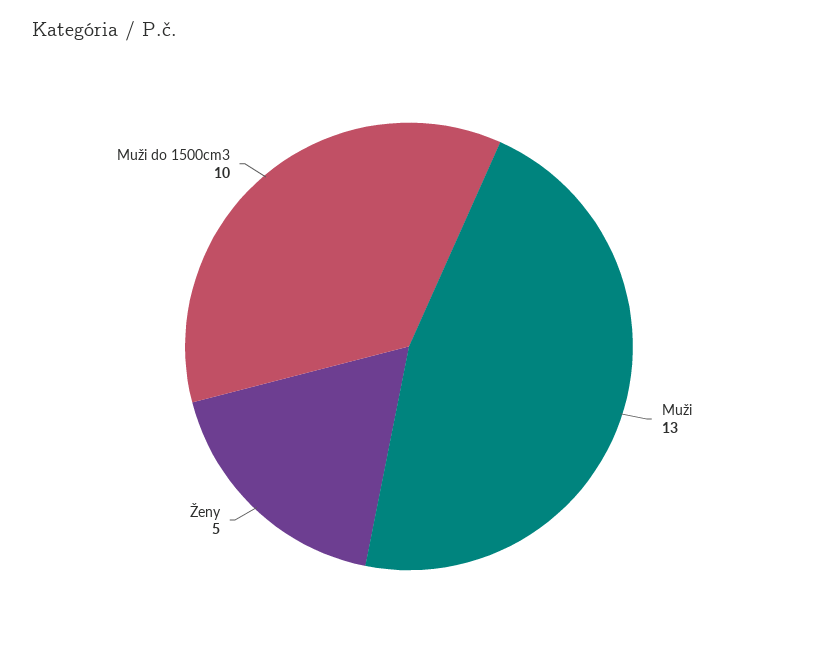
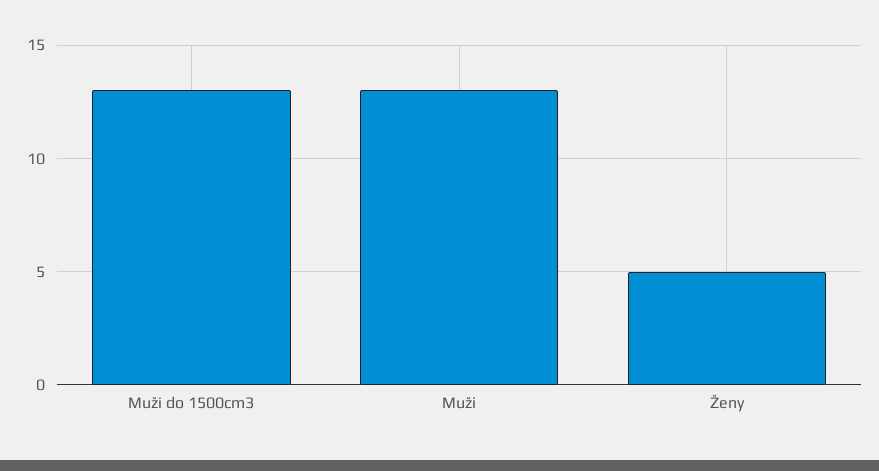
  {
    "Muži": 13,
    "Ženy": 5,
-   "Muži do 1500cm3": 10
+   "Muži do 1500cm3": 13
  }

